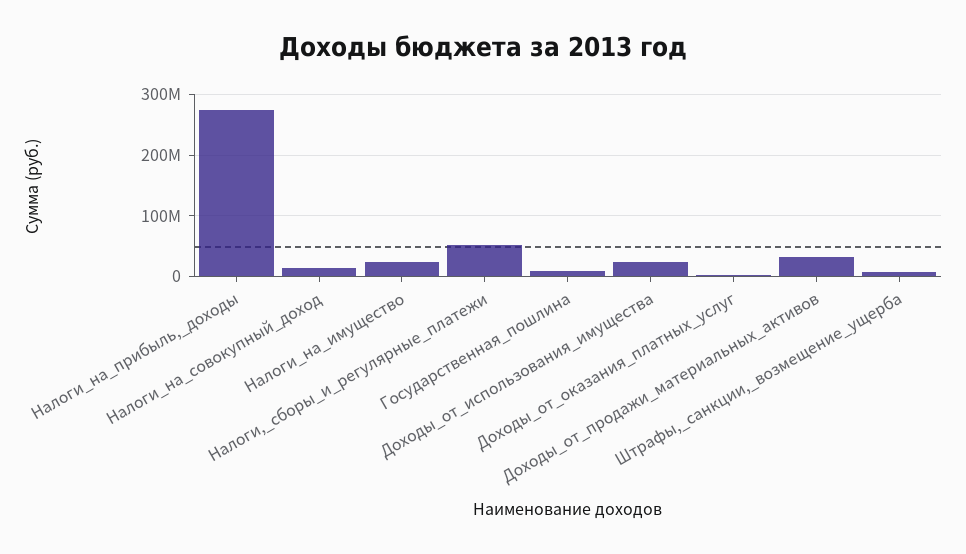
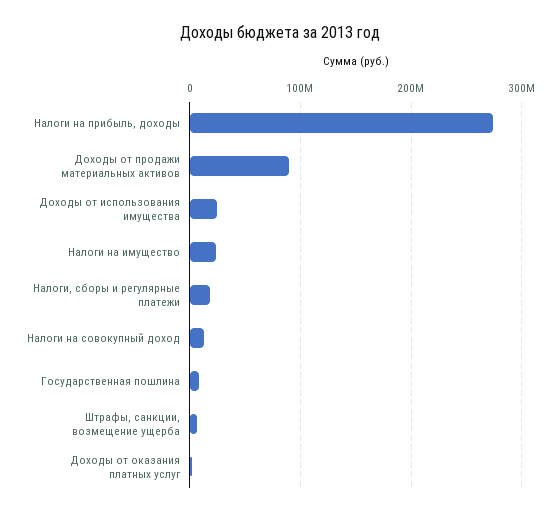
  {
    "Налоги_на_прибыль,_доходы": 270000000,
    "Налоги_на_совокупный_доход": 10000000,
    "Налоги_на_имущество": 20000000,
-   "Налоги,_сборы_и_регулярные_платежи": 50000000,
+   "Налоги,_сборы_и_регулярные_платежи": 20000000,
    "Государственная_пошлина": 10000000,
    "Доходы_от_использования_имущества": 20000000,
    "Доходы_от_оказания_платных_услуг": 0,
-   "Доходы_от_продажи_материальных_активов": 30000000,
+   "Доходы_от_продажи_материальных_активов": 90000000,
    "Штрафы,_санкции,_возмещение_ущерба": 10000000
  }

